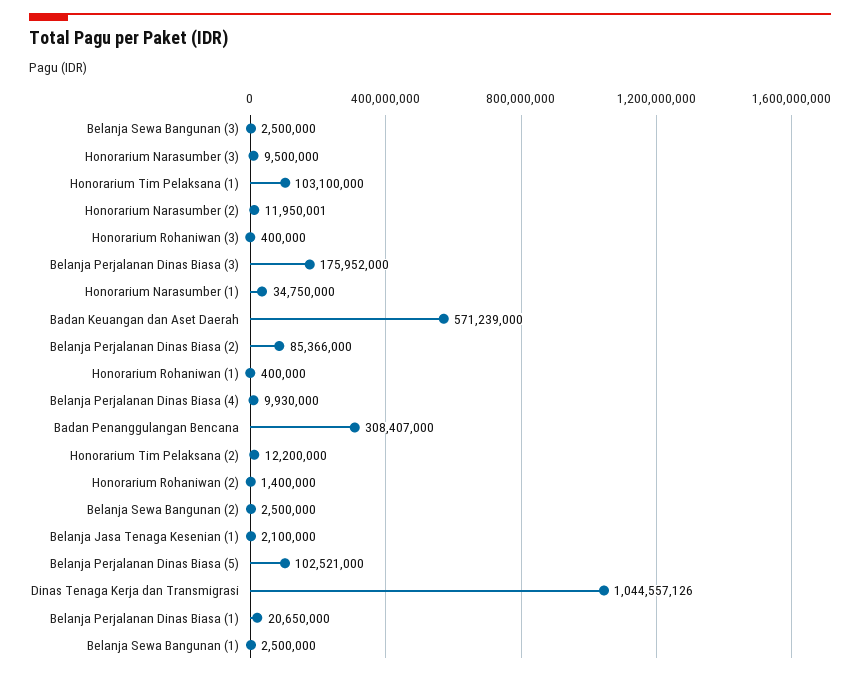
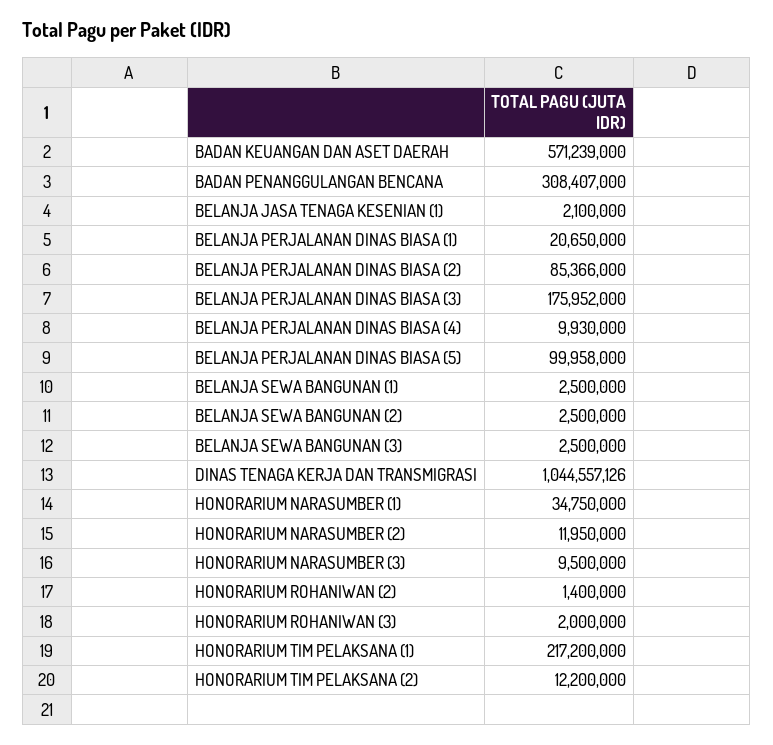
  {
    "Belanja Sewa Bangunan (3)": 2500000,
    "Honorarium Narasumber (3)": 9500000,
-   "Honorarium Tim Pelaksana (1)": 103100000,
+   "Honorarium Tim Pelaksana (1)": 217200000,
-   "Honorarium Narasumber (2)": 11950001,
+   "Honorarium Narasumber (2)": 11950000,
-   "Honorarium Rohaniwan (3)": 400000,
+   "Honorarium Rohaniwan (3)": 2000000,
    "Belanja Perjalanan Dinas Biasa (3)": 175952000,
    "Honorarium Narasumber (1)": 34750000,
    "Badan Keuangan dan Aset Daerah": 571239000,
    "Belanja Perjalanan Dinas Biasa (2)": 85366000,
-   "Honorarium Rohaniwan (1)": 400000,
    "Belanja Perjalanan Dinas Biasa (4)": 9930000,
    "Badan Penanggulangan Bencana": 308407000,
    "Honorarium Tim Pelaksana (2)": 12200000,
    "Honorarium Rohaniwan (2)": 1400000,
    "Belanja Sewa Bangunan (2)": 2500000,
    "Belanja Jasa Tenaga Kesenian (1)": 2100000,
-   "Belanja Perjalanan Dinas Biasa (5)": 102521000,
+   "Belanja Perjalanan Dinas Biasa (5)": 99958000,
    "Dinas Tenaga Kerja dan Transmigrasi": 1044557126,
    "Belanja Perjalanan Dinas Biasa (1)": 20650000,
    "Belanja Sewa Bangunan (1)": 2500000
  }

